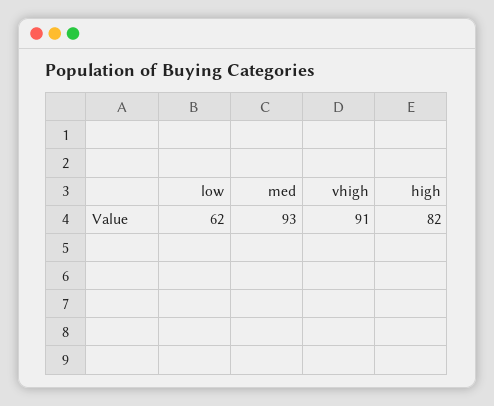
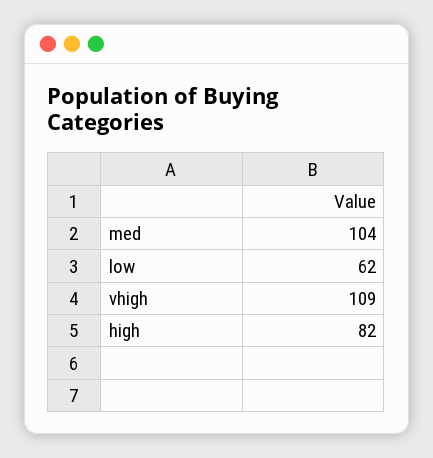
  {
    "low": 62,
-   "med": 93,
+   "med": 104,
-   "vhigh": 91,
+   "vhigh": 109,
    "high": 82
  }

